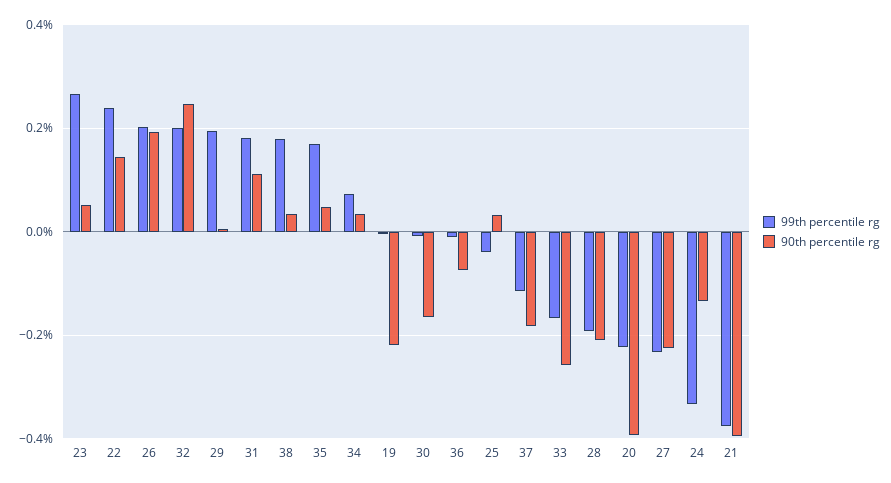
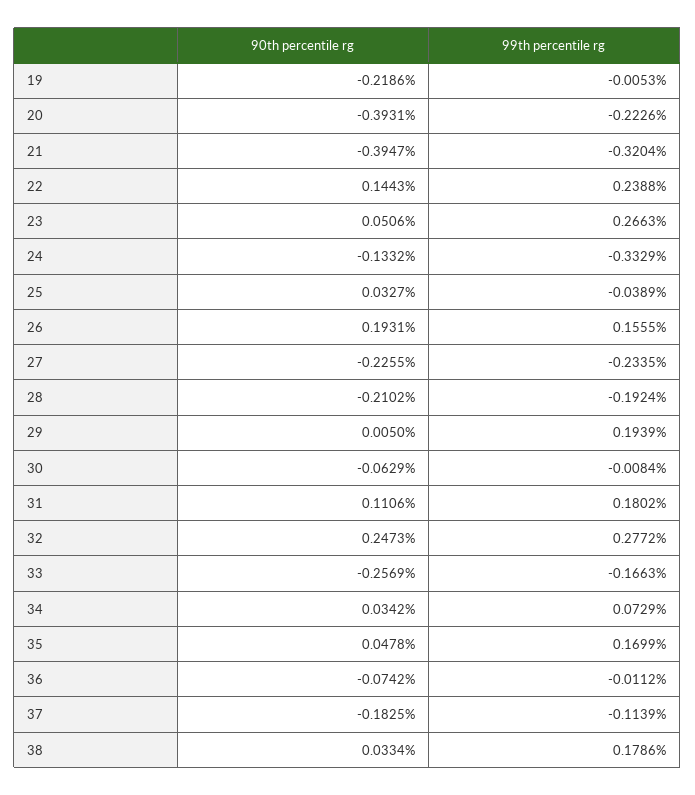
  {
    "99th percentile rg": {
      "23": 0.2663,
      "22": 0.2388,
-     "26": 0.2,
+     "26": 0.1555,
-     "32": 0.2,
+     "32": 0.2772,
      "29": 0.1939,
      "31": 0.1802,
      "38": 0.1786,
      "35": 0.1699,
      "34": 0.0729,
      "19": -0.0053,
      "30": -0.0084,
      "36": -0.0112,
      "25": -0.0389,
      "37": -0.1139,
      "33": -0.1663,
      "28": -0.1924,
      "20": -0.2226,
      "27": -0.2335,
      "24": -0.3329,
-     "21": -0.38
+     "21": -0.3204
    },
    "90th percentile rg": {
      "23": 0.0506,
      "22": 0.1443,
      "26": 0.1931,
      "32": 0.2473,
      "29": 0.005,
      "31": 0.1106,
      "38": 0.0334,
      "35": 0.0478,
      "34": 0.0342,
      "19": -0.2186,
-     "30": -0.16,
+     "30": -0.0629,
      "36": -0.0742,
      "25": 0.0327,
      "37": -0.1825,
      "33": -0.2569,
      "28": -0.2102,
      "20": -0.3931,
      "27": -0.2255,
      "24": -0.1332,
      "21": -0.3947
    }
  }

